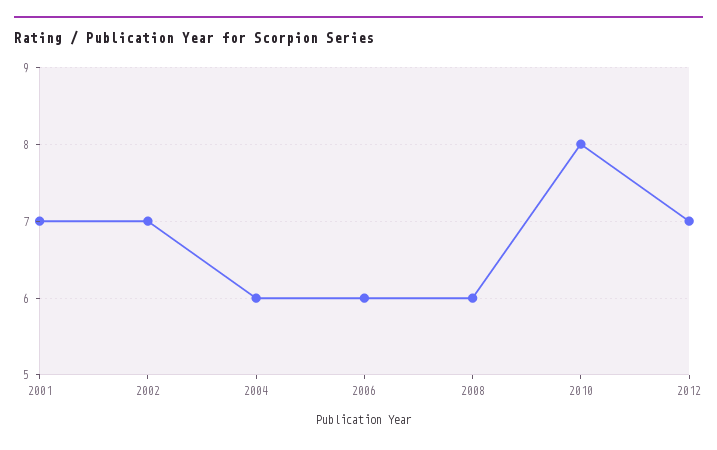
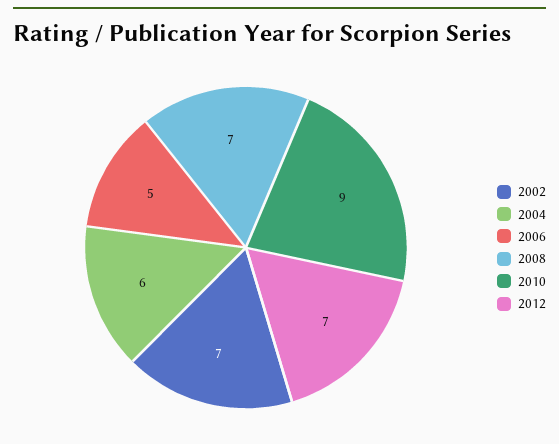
  {
-   "2001": 7,
    "2002": 7,
    "2004": 6,
-   "2006": 6,
+   "2006": 5,
-   "2008": 6,
+   "2008": 7,
-   "2010": 8,
+   "2010": 9,
    "2012": 7
  }

